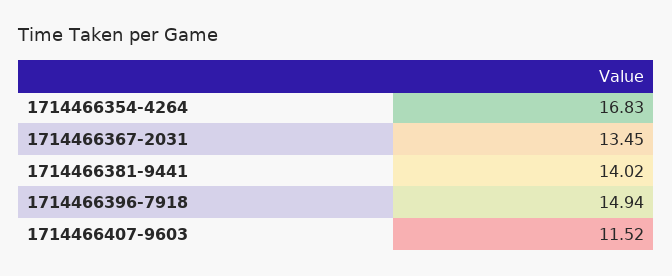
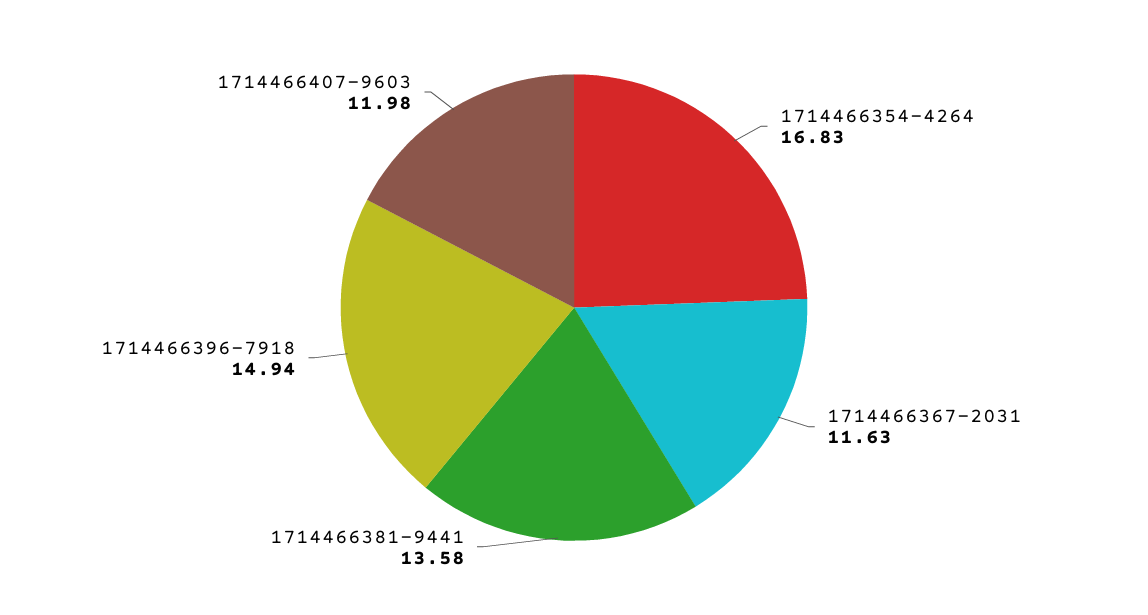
  {
    "1714466354-4264": 16.83,
-   "1714466367-2031": 13.45,
+   "1714466367-2031": 11.63,
-   "1714466381-9441": 14.02,
+   "1714466381-9441": 13.58,
    "1714466396-7918": 14.94,
-   "1714466407-9603": 11.52
+   "1714466407-9603": 11.98
  }

